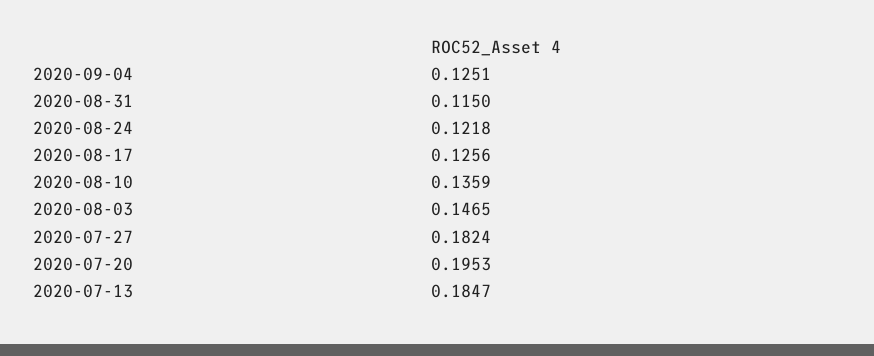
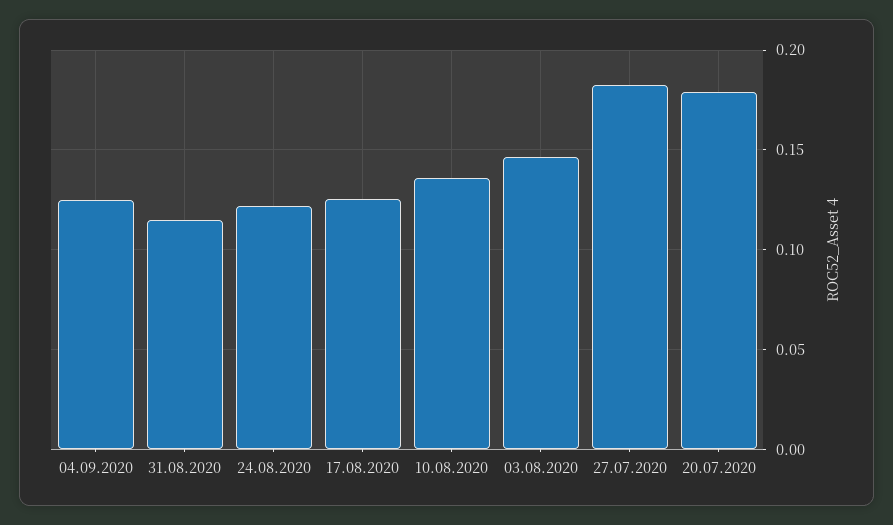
  {
    "2020-09-04": 0.1251,
    "2020-08-31": 0.115,
    "2020-08-24": 0.1218,
    "2020-08-17": 0.1256,
    "2020-08-10": 0.1359,
    "2020-08-03": 0.1465,
    "2020-07-27": 0.1824,
-   "2020-07-20": 0.1953,
+   "2020-07-20": 0.18
-   "2020-07-13": 0.1847
  }

